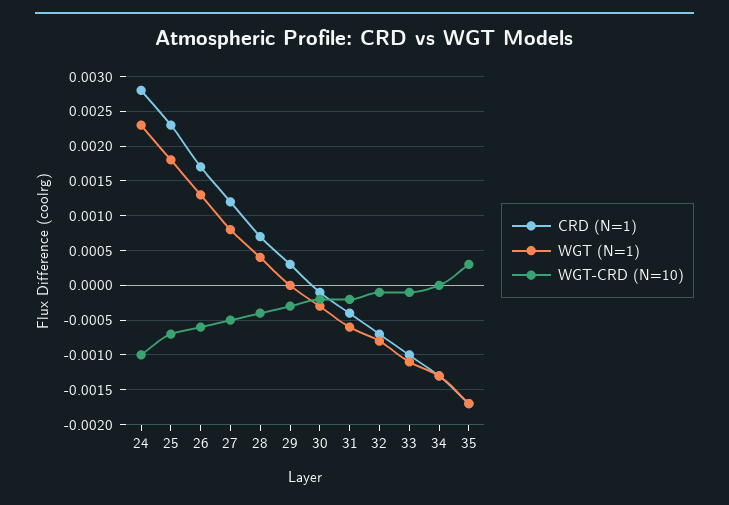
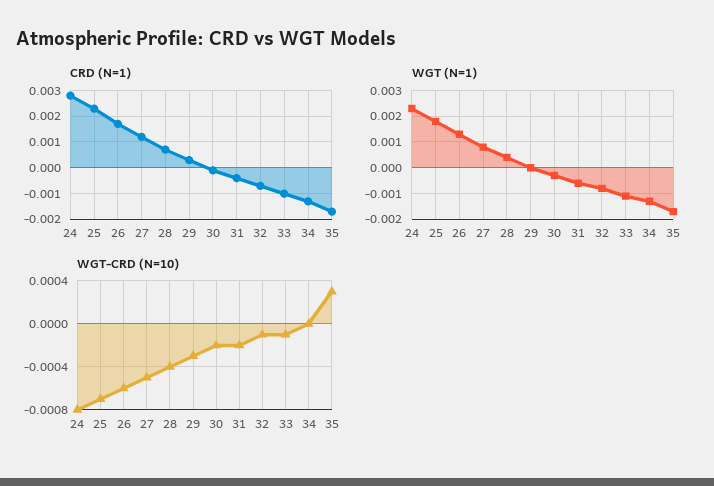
  {
    "CRD (N=1)": {
      "24": 0.0028,
      "25": 0.0023,
      "26": 0.0017,
      "27": 0.0012,
      "28": 0.0007,
      "29": 0.0003,
      "30": -0.0001,
      "31": -0.0004,
      "32": -0.0007,
      "33": -0.001,
      "34": -0.0013,
      "35": -0.0017
    },
    "WGT (N=1)": {
      "24": 0.0023,
      "25": 0.0018,
      "26": 0.0013,
      "27": 0.0008,
      "28": 0.0004,
      "29": 0,
      "30": -0.0003,
      "31": -0.0006,
      "32": -0.0008,
      "33": -0.0011,
      "34": -0.0013,
      "35": -0.0017
    },
    "WGT-CRD (N=10)": {
-     "24": -0.001,
+     "24": -0.0008,
      "25": -0.0007,
      "26": -0.0006,
      "27": -0.0005,
      "28": -0.0004,
      "29": -0.0003,
      "30": -0.0002,
      "31": -0.0002,
      "32": -0.0001,
      "33": -0.0001,
      "34": 0,
      "35": 0.0003
    }
  }

